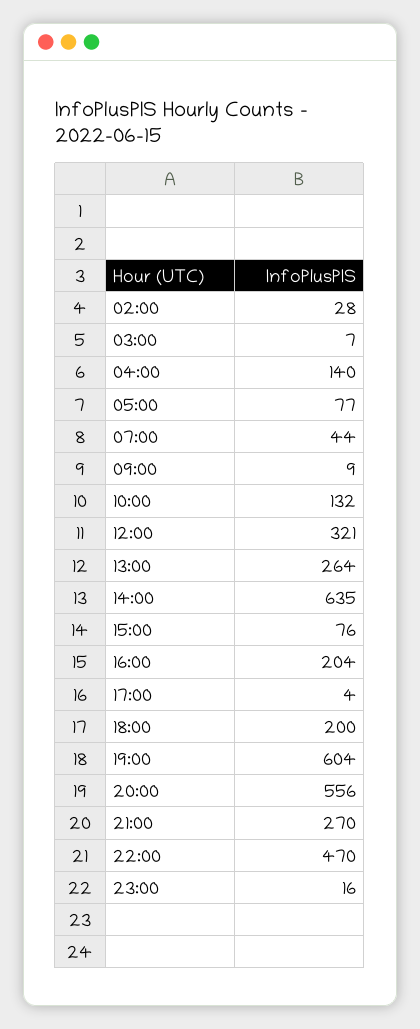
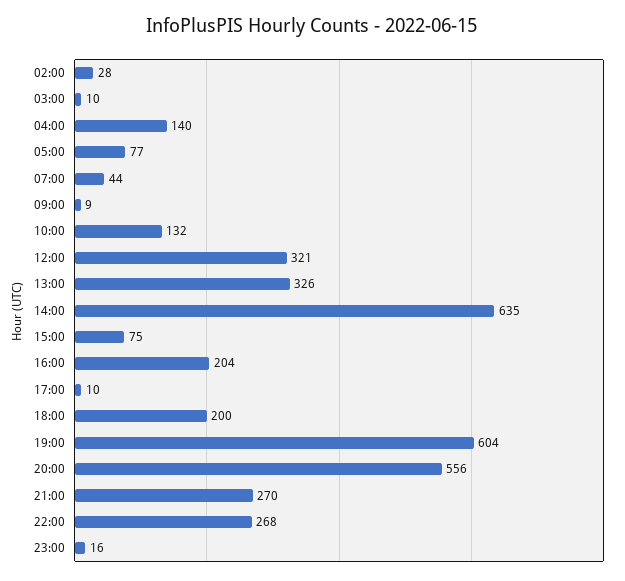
  {
    "02:00": 28,
-   "03:00": 7,
+   "03:00": 10,
    "04:00": 140,
    "05:00": 77,
    "07:00": 44,
    "09:00": 9,
    "10:00": 132,
    "12:00": 321,
-   "13:00": 264,
+   "13:00": 326,
    "14:00": 635,
-   "15:00": 76,
+   "15:00": 75,
    "16:00": 204,
-   "17:00": 4,
+   "17:00": 10,
    "18:00": 200,
    "19:00": 604,
    "20:00": 556,
    "21:00": 270,
-   "22:00": 470,
+   "22:00": 268,
    "23:00": 16
  }

